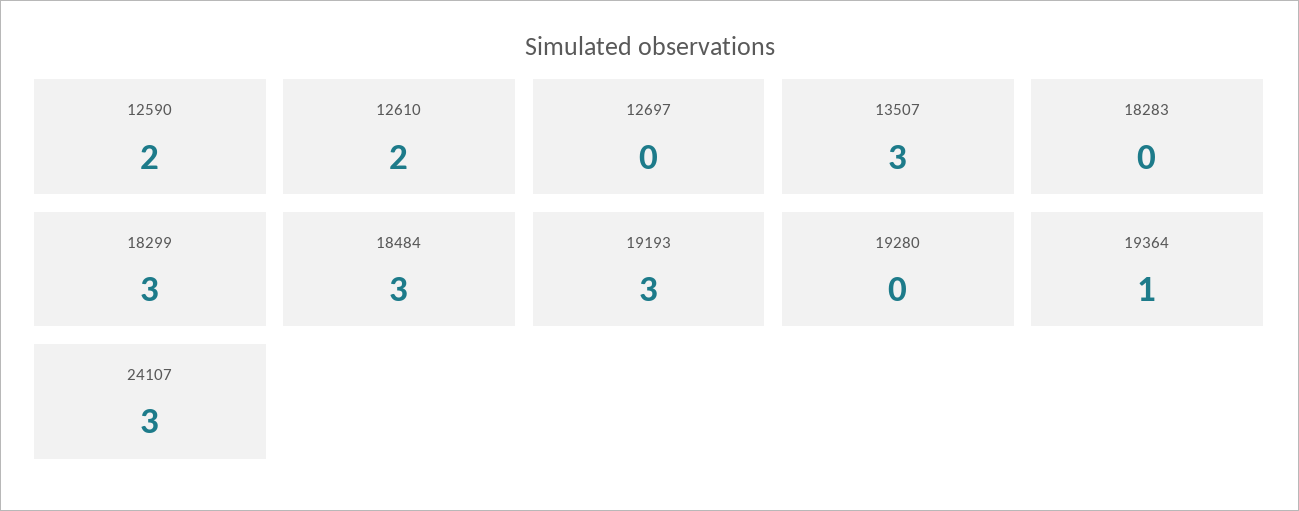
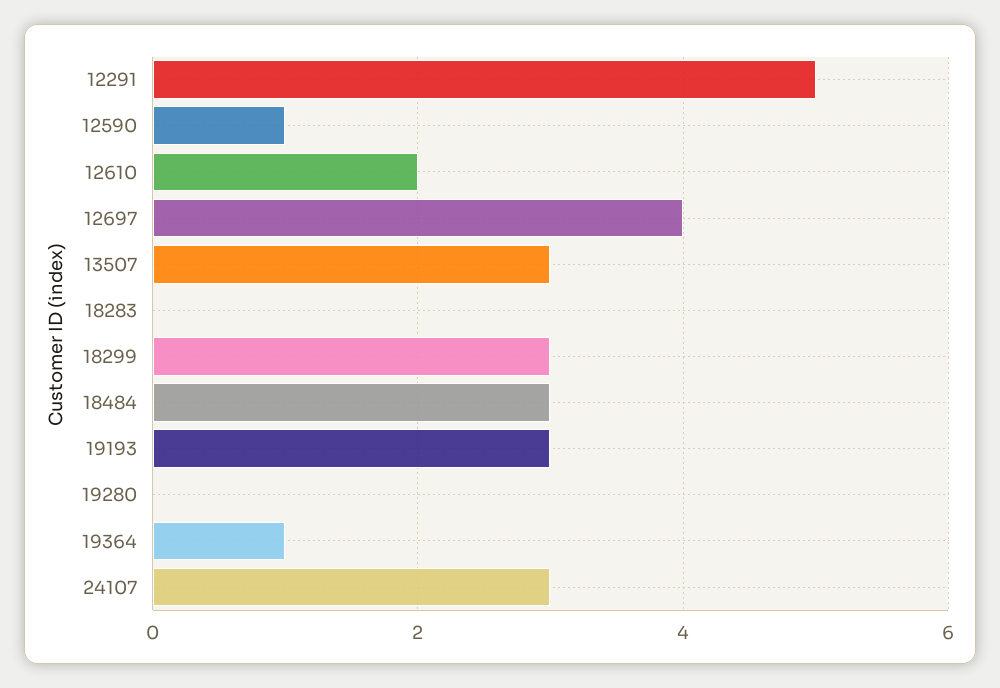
  {
-   "12590": 2,
+   "12590": 1,
    "12610": 2,
-   "12697": 0,
+   "12697": 4,
    "13507": 3,
    "18283": 0,
    "18299": 3,
    "18484": 3,
    "19193": 3,
    "19280": 0,
    "19364": 1,
-   "24107": 3
+   "24107": 3,
+   "12291": 5
  }

